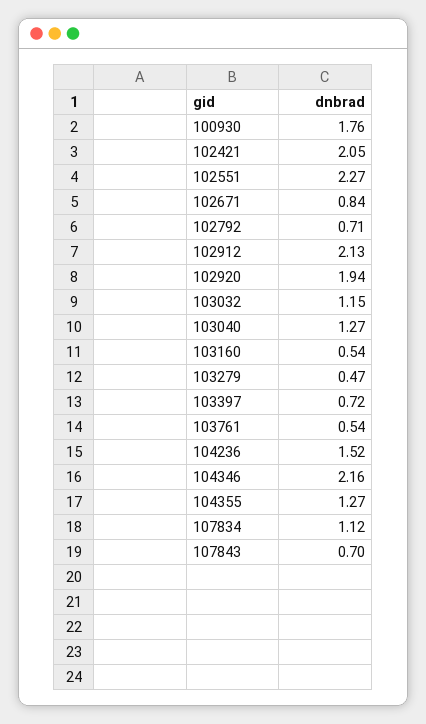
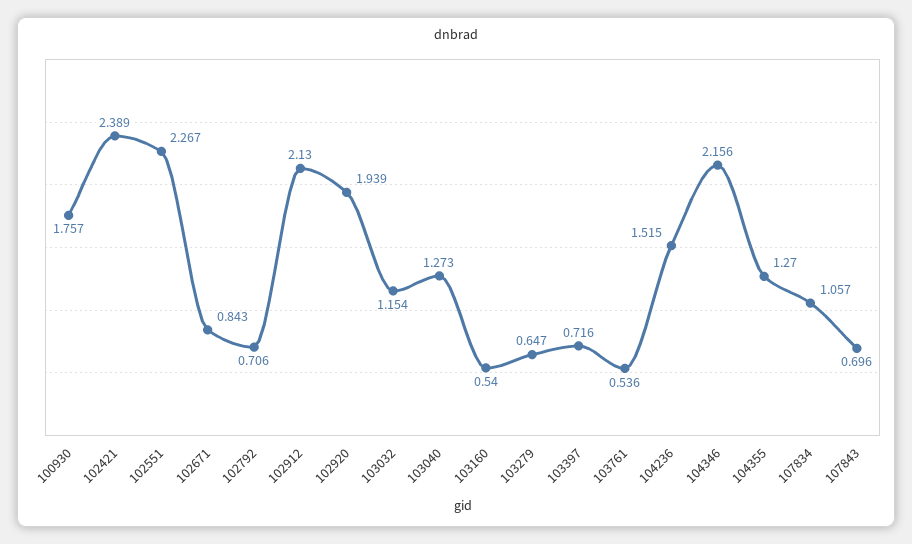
  {
    "100930": 1.757,
-   "102421": 2.05,
+   "102421": 2.389,
    "102551": 2.267,
    "102671": 0.843,
    "102792": 0.706,
    "102912": 2.13,
    "102920": 1.939,
    "103032": 1.154,
    "103040": 1.273,
    "103160": 0.54,
-   "103279": 0.47,
+   "103279": 0.647,
    "103397": 0.716,
    "103761": 0.536,
    "104236": 1.515,
    "104346": 2.156,
    "104355": 1.27,
-   "107834": 1.12,
+   "107834": 1.057,
    "107843": 0.696
  }

